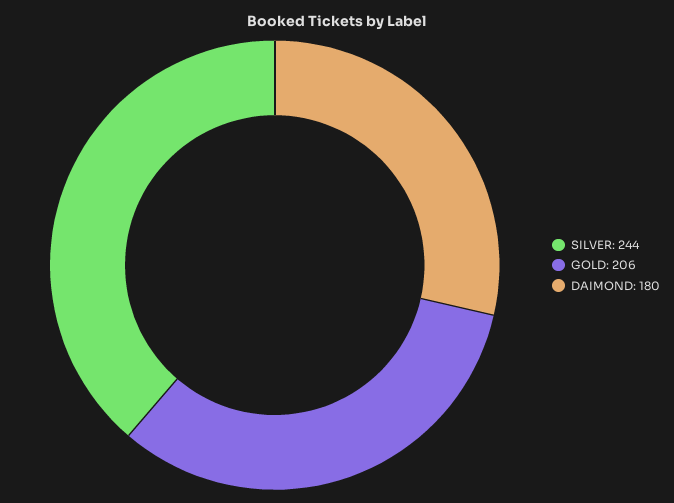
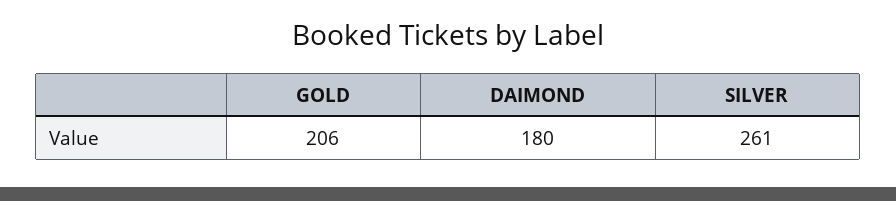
  {
-   "SILVER": 244,
+   "SILVER": 261,
    "GOLD": 206,
    "DAIMOND": 180
  }

